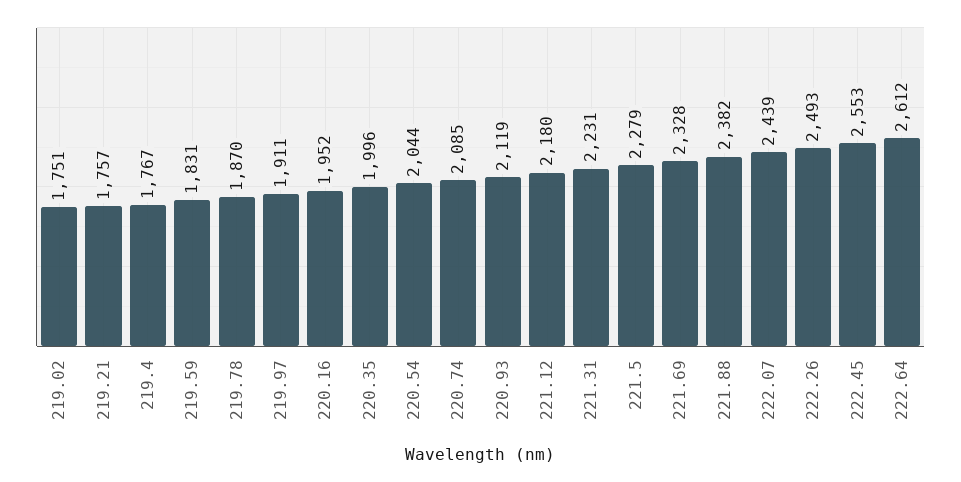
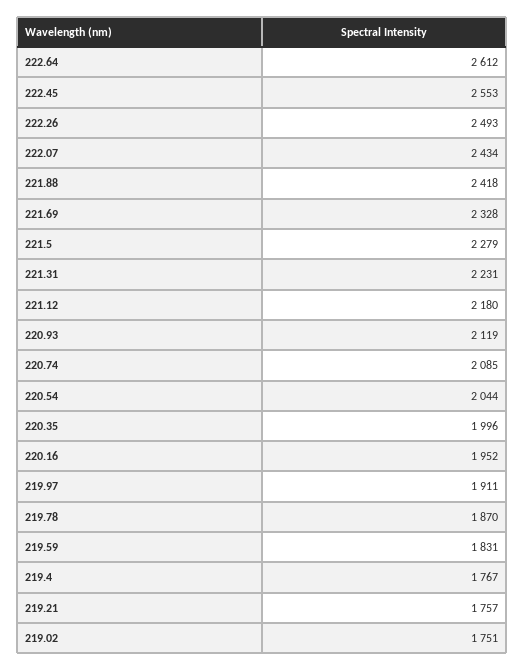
  {
    "219.02": 1751,
    "219.21": 1757,
    "219.4": 1767,
    "219.59": 1831,
    "219.78": 1870,
    "219.97": 1911,
    "220.16": 1952,
    "220.35": 1996,
    "220.54": 2044,
    "220.74": 2085,
    "220.93": 2119,
    "221.12": 2180,
    "221.31": 2231,
    "221.5": 2279,
    "221.69": 2328,
-   "221.88": 2382,
+   "221.88": 2418,
-   "222.07": 2439,
+   "222.07": 2434,
    "222.26": 2493,
    "222.45": 2553,
    "222.64": 2612
  }

